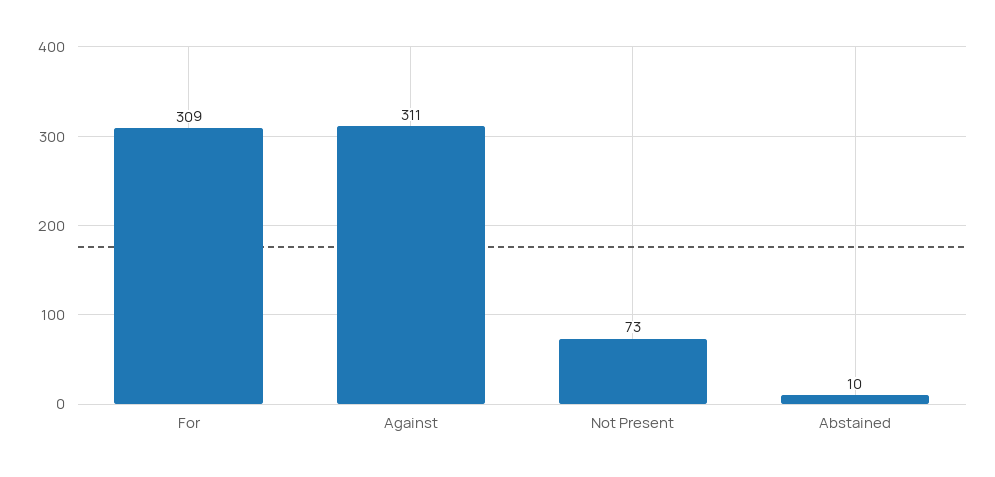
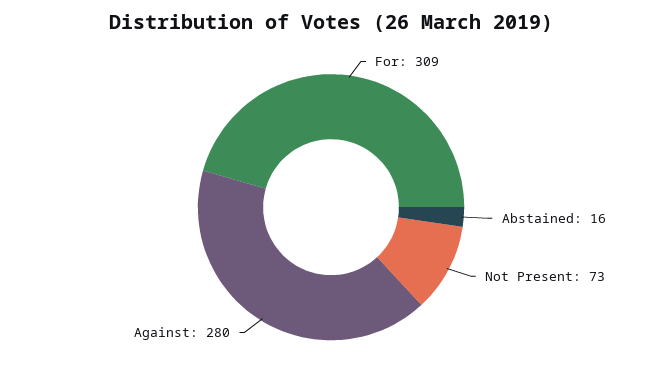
  {
    "For": 309,
-   "Against": 311,
+   "Against": 280,
    "Not Present": 73,
-   "Abstained": 10
+   "Abstained": 16
  }

